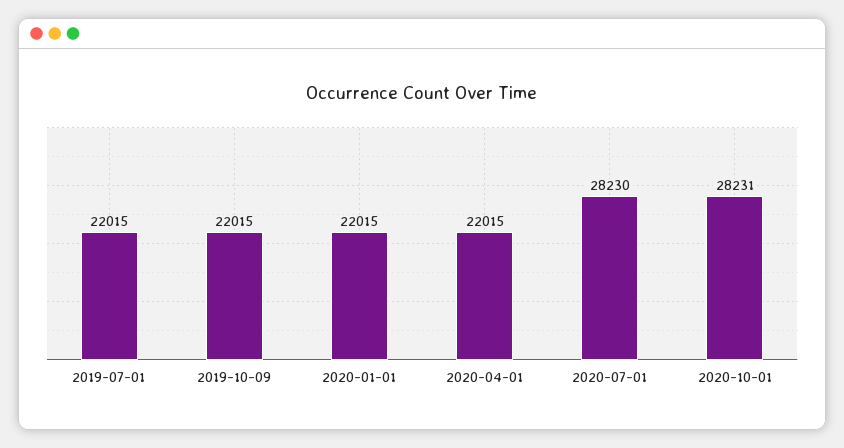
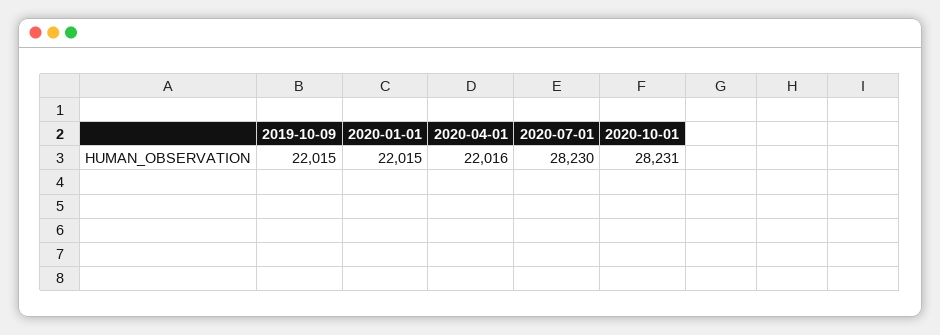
  {
-   "2019-07-01": 22015,
    "2019-10-09": 22015,
    "2020-01-01": 22015,
-   "2020-04-01": 22015,
+   "2020-04-01": 22016,
    "2020-07-01": 28230,
    "2020-10-01": 28231
  }

